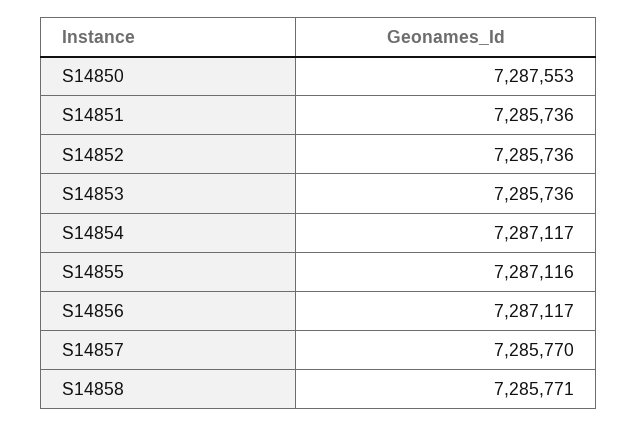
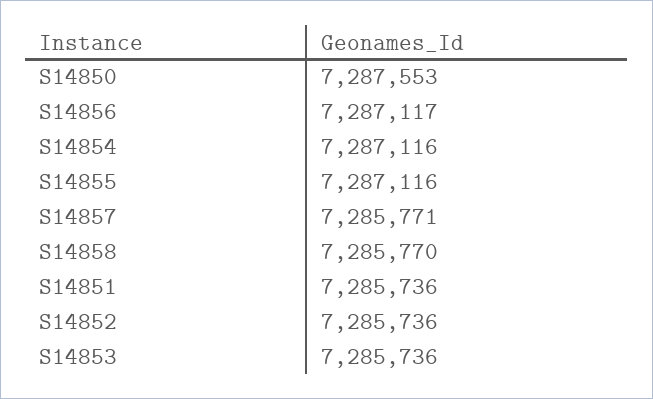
  {
    "S14850": 7287553,
    "S14851": 7285736,
    "S14852": 7285736,
    "S14853": 7285736,
-   "S14854": 7287117,
+   "S14854": 7287116,
    "S14855": 7287116,
    "S14856": 7287117,
-   "S14857": 7285770,
+   "S14857": 7285771,
-   "S14858": 7285771
+   "S14858": 7285770
  }

